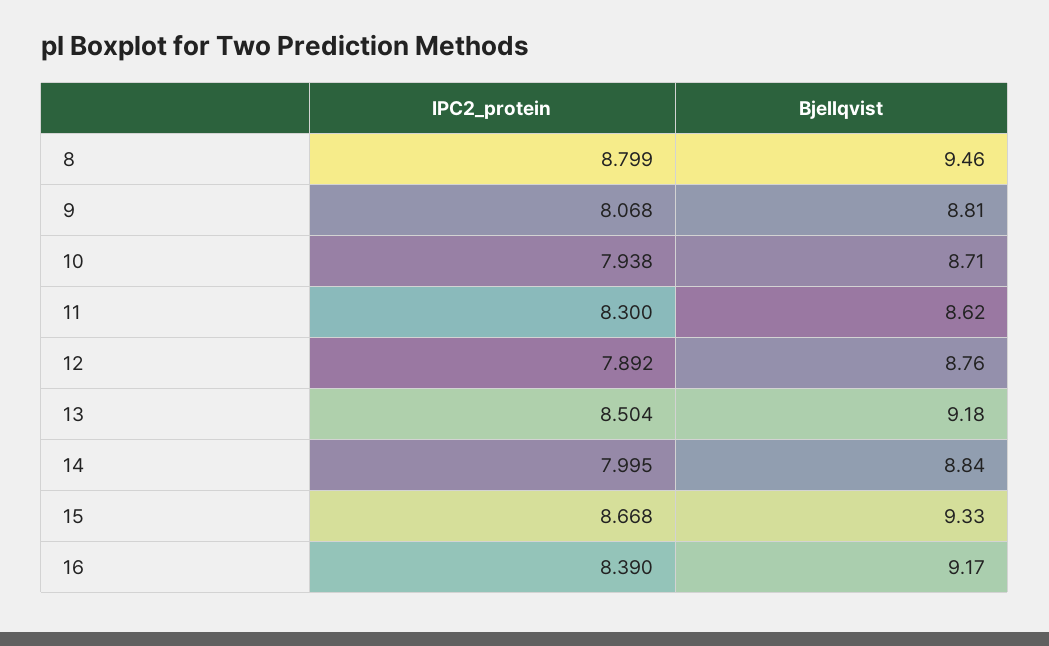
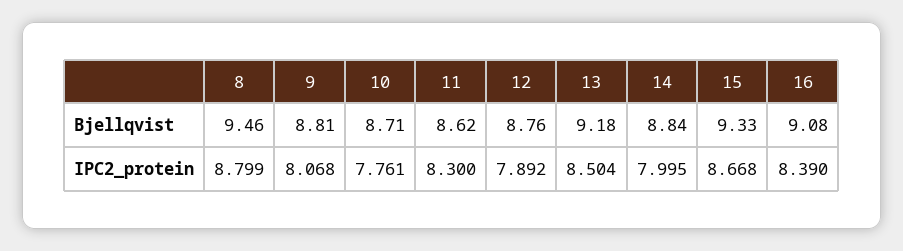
  {
    "IPC2_protein": {
      "8": 8.799,
      "9": 8.068,
-     "10": 7.938,
+     "10": 7.761,
      "11": 8.3,
      "12": 7.892,
      "13": 8.504,
      "14": 7.995,
      "15": 8.668,
      "16": 8.39
    },
    "Bjellqvist": {
      "8": 9.46,
      "9": 8.81,
      "10": 8.71,
      "11": 8.62,
      "12": 8.76,
      "13": 9.18,
      "14": 8.84,
      "15": 9.33,
-     "16": 9.17
+     "16": 9.08
    }
  }

